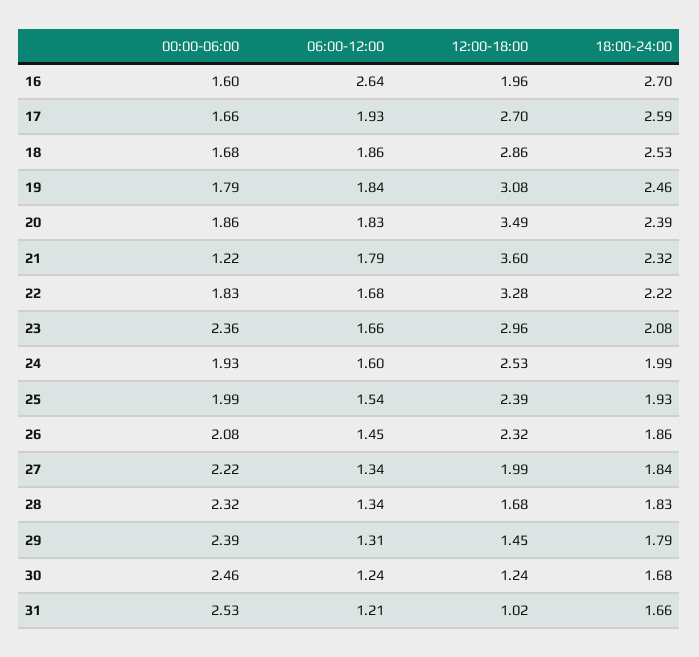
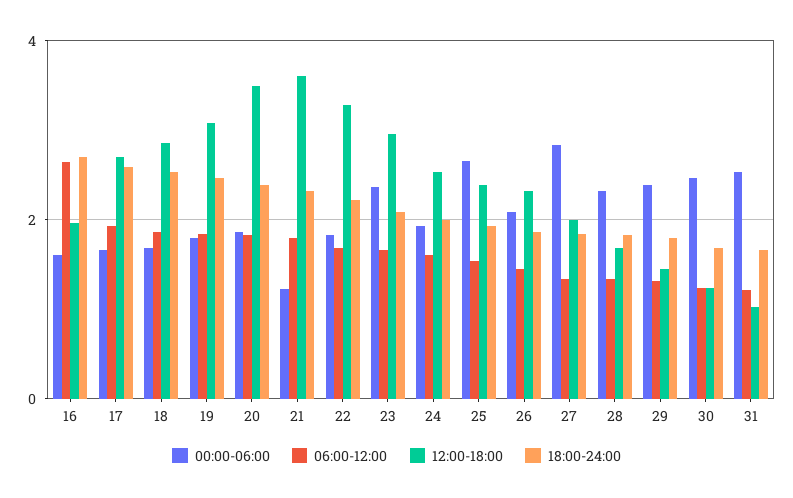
  {
    "00:00-06:00": {
      "16": 1.6,
      "17": 1.66,
      "18": 1.68,
      "19": 1.79,
      "20": 1.86,
      "21": 1.22,
      "22": 1.83,
      "23": 2.36,
      "24": 1.93,
-     "25": 1.99,
+     "25": 2.6,
      "26": 2.08,
-     "27": 2.22,
+     "27": 2.8,
      "28": 2.32,
      "29": 2.39,
      "30": 2.46,
      "31": 2.53
    },
    "06:00-12:00": {
      "16": 2.64,
      "17": 1.93,
      "18": 1.86,
      "19": 1.84,
      "20": 1.83,
      "21": 1.79,
      "22": 1.68,
      "23": 1.66,
      "24": 1.6,
      "25": 1.54,
      "26": 1.45,
      "27": 1.34,
      "28": 1.34,
      "29": 1.31,
      "30": 1.24,
      "31": 1.21
    },
    "12:00-18:00": {
      "16": 1.96,
      "17": 2.7,
      "18": 2.86,
      "19": 3.08,
      "20": 3.49,
      "21": 3.6,
      "22": 3.28,
      "23": 2.96,
      "24": 2.53,
      "25": 2.39,
      "26": 2.32,
      "27": 1.99,
      "28": 1.68,
      "29": 1.45,
      "30": 1.24,
      "31": 1.02
    },
    "18:00-24:00": {
      "16": 2.7,
      "17": 2.59,
      "18": 2.53,
      "19": 2.46,
      "20": 2.39,
      "21": 2.32,
      "22": 2.22,
      "23": 2.08,
      "24": 1.99,
      "25": 1.93,
      "26": 1.86,
      "27": 1.84,
      "28": 1.83,
      "29": 1.79,
      "30": 1.68,
      "31": 1.66
    }
  }

